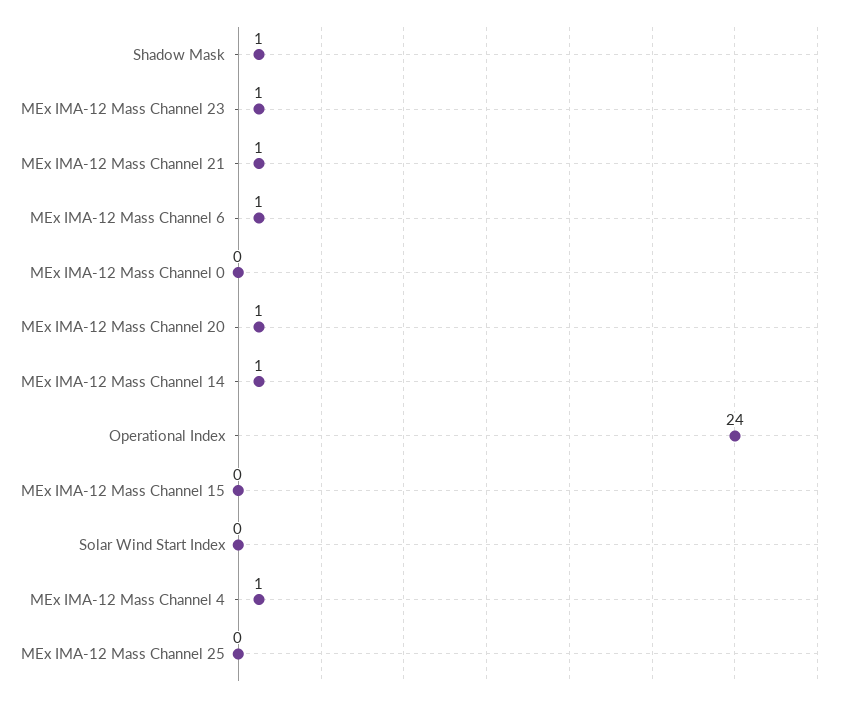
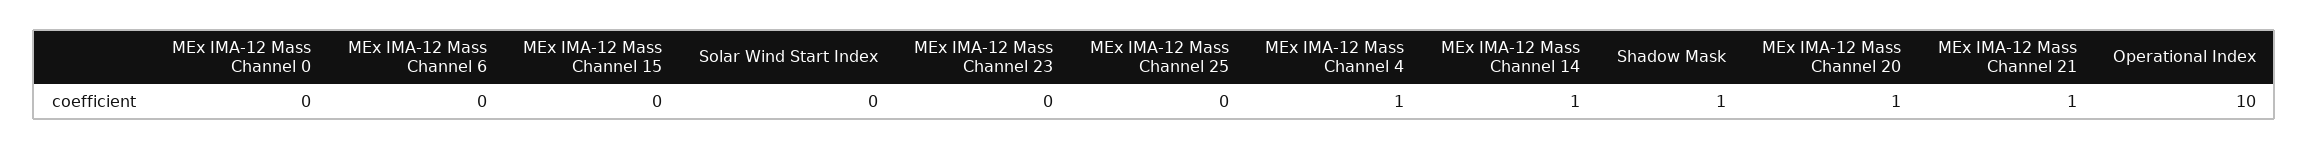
  {
    "Shadow Mask": 1,
-   "MEx IMA-12 Mass Channel 23": 1,
+   "MEx IMA-12 Mass Channel 23": 0,
    "MEx IMA-12 Mass Channel 21": 1,
-   "MEx IMA-12 Mass Channel 6": 1,
+   "MEx IMA-12 Mass Channel 6": 0,
    "MEx IMA-12 Mass Channel 0": 0,
    "MEx IMA-12 Mass Channel 20": 1,
    "MEx IMA-12 Mass Channel 14": 1,
-   "Operational Index": 24,
+   "Operational Index": 10,
    "MEx IMA-12 Mass Channel 15": 0,
    "Solar Wind Start Index": 0,
    "MEx IMA-12 Mass Channel 4": 1,
    "MEx IMA-12 Mass Channel 25": 0
  }

